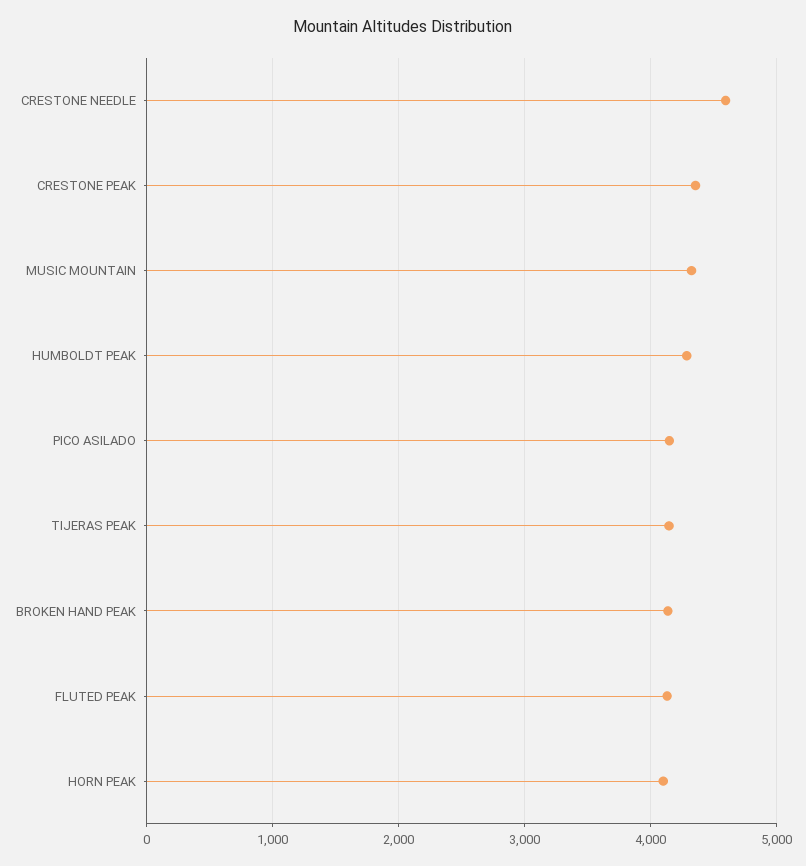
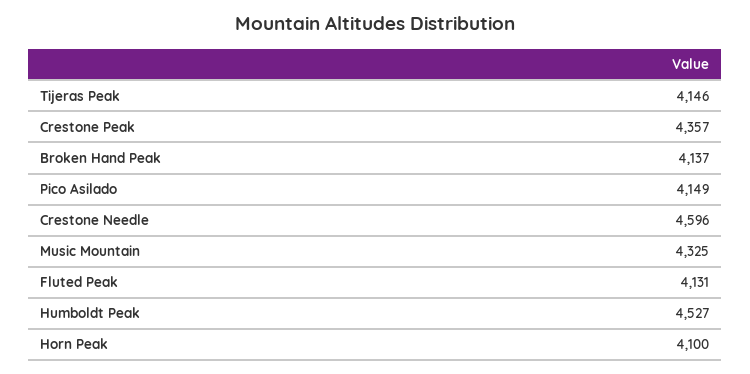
  {
    "CRESTONE NEEDLE": 4596,
    "CRESTONE PEAK": 4357,
    "MUSIC MOUNTAIN": 4325,
-   "HUMBOLDT PEAK": 4300,
+   "HUMBOLDT PEAK": 4527,
    "PICO ASILADO": 4149,
    "TIJERAS PEAK": 4146,
    "BROKEN HAND PEAK": 4137,
    "FLUTED PEAK": 4131,
    "HORN PEAK": 4100
  }

